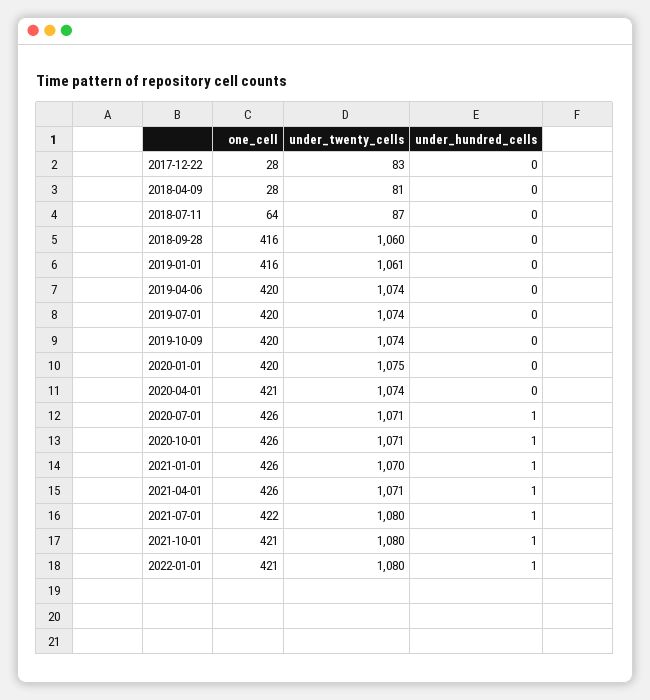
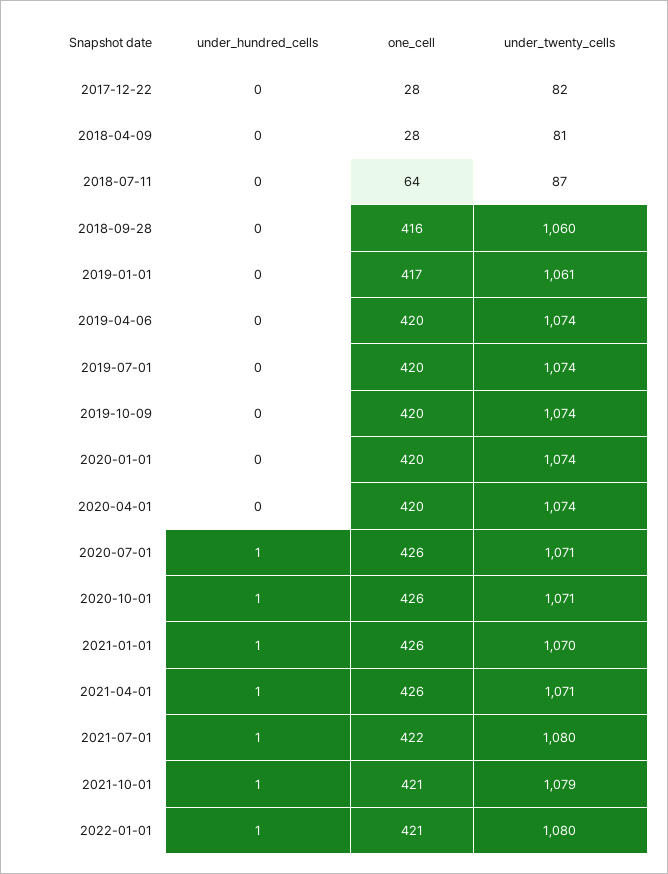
  {
    "one_cell": {
      "2017-12-22": 28,
      "2018-04-09": 28,
      "2018-07-11": 64,
      "2018-09-28": 416,
-     "2019-01-01": 416,
+     "2019-01-01": 417,
      "2019-04-06": 420,
      "2019-07-01": 420,
      "2019-10-09": 420,
      "2020-01-01": 420,
-     "2020-04-01": 421,
+     "2020-04-01": 420,
      "2020-07-01": 426,
      "2020-10-01": 426,
      "2021-01-01": 426,
      "2021-04-01": 426,
      "2021-07-01": 422,
      "2021-10-01": 421,
      "2022-01-01": 421
    },
    "under_twenty_cells": {
-     "2017-12-22": 83,
+     "2017-12-22": 82,
      "2018-04-09": 81,
      "2018-07-11": 87,
      "2018-09-28": 1060,
      "2019-01-01": 1061,
      "2019-04-06": 1074,
      "2019-07-01": 1074,
      "2019-10-09": 1074,
-     "2020-01-01": 1075,
+     "2020-01-01": 1074,
      "2020-04-01": 1074,
      "2020-07-01": 1071,
      "2020-10-01": 1071,
      "2021-01-01": 1070,
      "2021-04-01": 1071,
      "2021-07-01": 1080,
-     "2021-10-01": 1080,
+     "2021-10-01": 1079,
      "2022-01-01": 1080
    },
    "under_hundred_cells": {
      "2017-12-22": 0,
      "2018-04-09": 0,
      "2018-07-11": 0,
      "2018-09-28": 0,
      "2019-01-01": 0,
      "2019-04-06": 0,
      "2019-07-01": 0,
      "2019-10-09": 0,
      "2020-01-01": 0,
      "2020-04-01": 0,
      "2020-07-01": 1,
      "2020-10-01": 1,
      "2021-01-01": 1,
      "2021-04-01": 1,
      "2021-07-01": 1,
      "2021-10-01": 1,
      "2022-01-01": 1
    }
  }

